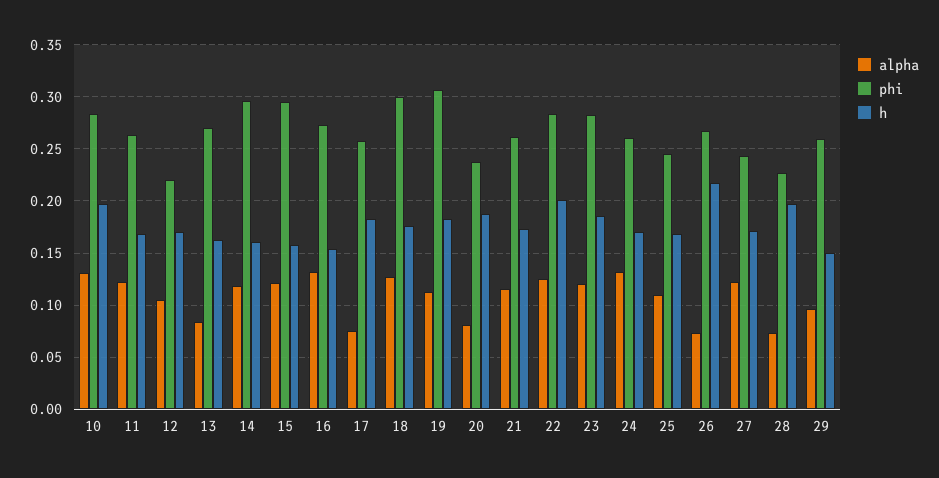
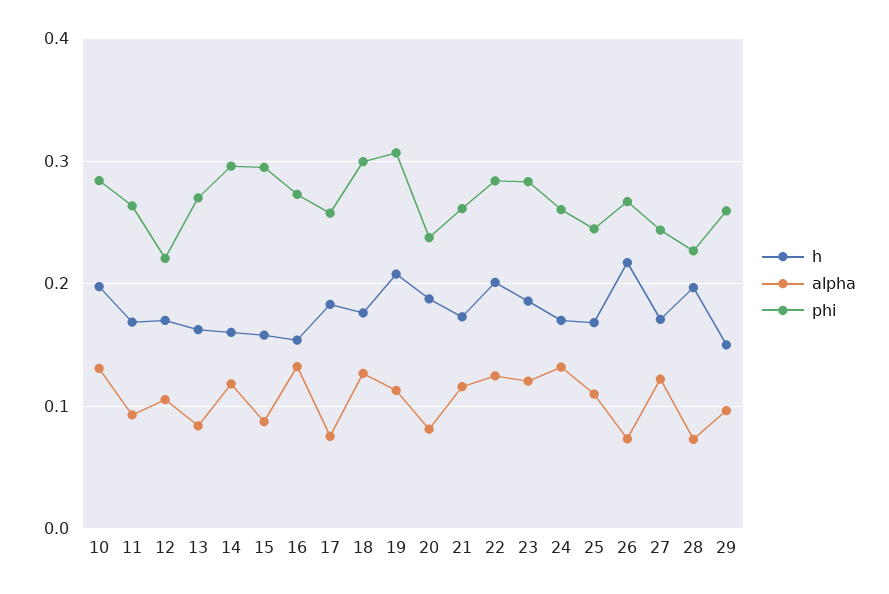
  {
    "alpha": {
      "10": 0.13,
-     "11": 0.12,
+     "11": 0.09,
      "12": 0.11,
      "13": 0.08,
      "14": 0.12,
-     "15": 0.12,
+     "15": 0.09,
      "16": 0.13,
      "17": 0.08,
      "18": 0.13,
      "19": 0.11,
      "20": 0.08,
      "21": 0.12,
      "22": 0.12,
      "23": 0.12,
      "24": 0.13,
      "25": 0.11,
      "26": 0.07,
      "27": 0.12,
      "28": 0.07,
      "29": 0.1
    },
    "phi": {
      "10": 0.28,
      "11": 0.26,
      "12": 0.22,
      "13": 0.27,
      "14": 0.3,
      "15": 0.29,
      "16": 0.27,
      "17": 0.26,
      "18": 0.3,
      "19": 0.31,
      "20": 0.24,
      "21": 0.26,
      "22": 0.28,
      "23": 0.28,
      "24": 0.26,
      "25": 0.24,
      "26": 0.27,
      "27": 0.24,
      "28": 0.23,
      "29": 0.26
    },
    "h": {
      "10": 0.2,
      "11": 0.17,
      "12": 0.17,
      "13": 0.16,
      "14": 0.16,
      "15": 0.16,
      "16": 0.15,
      "17": 0.18,
      "18": 0.18,
-     "19": 0.18,
+     "19": 0.21,
      "20": 0.19,
      "21": 0.17,
      "22": 0.2,
      "23": 0.19,
      "24": 0.17,
      "25": 0.17,
      "26": 0.22,
      "27": 0.17,
      "28": 0.2,
      "29": 0.15
    }
  }

